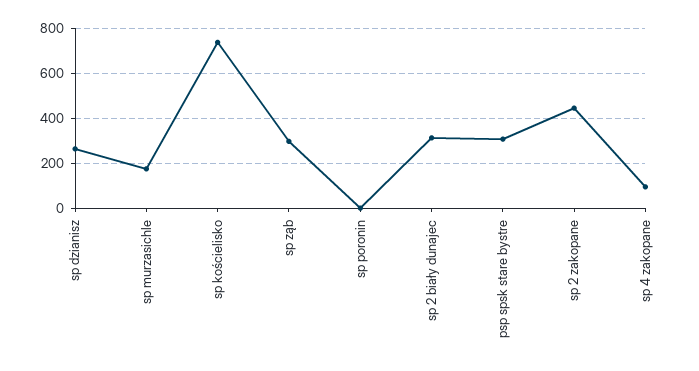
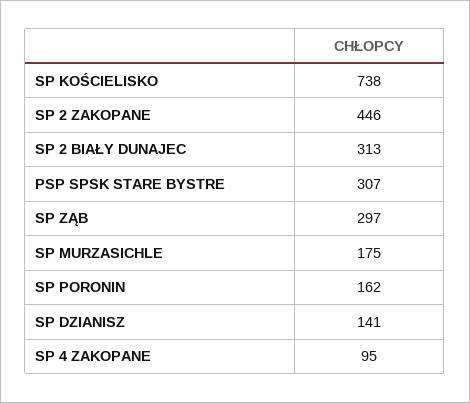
  {
-   "sp dzianisz": 250,
+   "sp dzianisz": 141,
    "sp murzasichle": 175,
    "sp kościelisko": 738,
    "sp ząb": 297,
-   "sp poronin": 0,
+   "sp poronin": 162,
    "sp 2 biały dunajec": 313,
    "psp spsk stare bystre": 307,
    "sp 2 zakopane": 446,
    "sp 4 zakopane": 95
  }

